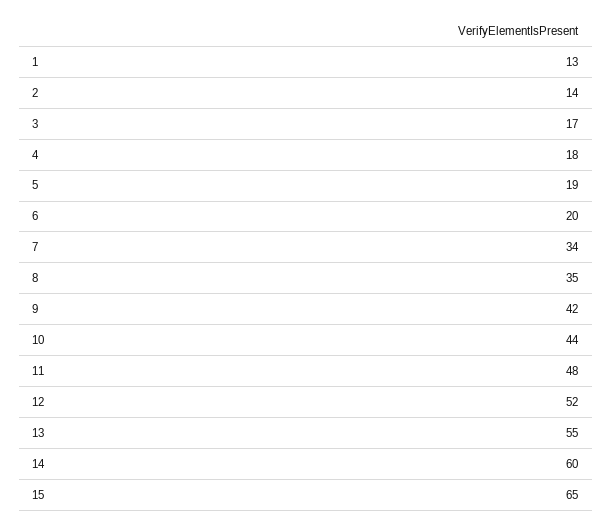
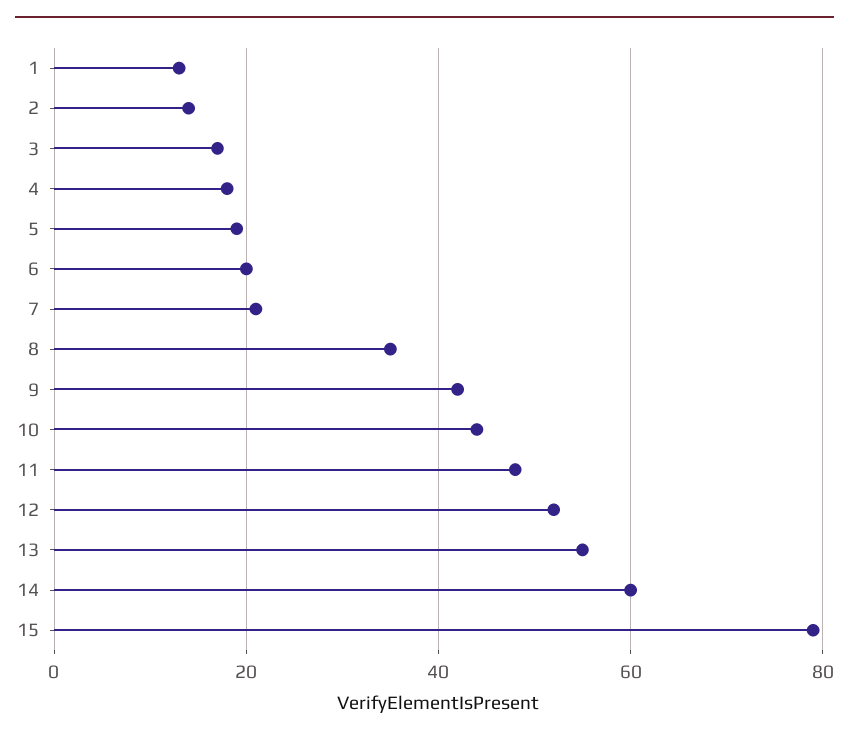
  {
    "1": 13,
    "2": 14,
    "3": 17,
    "4": 18,
    "5": 19,
    "6": 20,
-   "7": 34,
+   "7": 20,
    "8": 35,
    "9": 42,
    "10": 44,
    "11": 48,
    "12": 52,
    "13": 55,
    "14": 60,
-   "15": 65
+   "15": 80
  }

